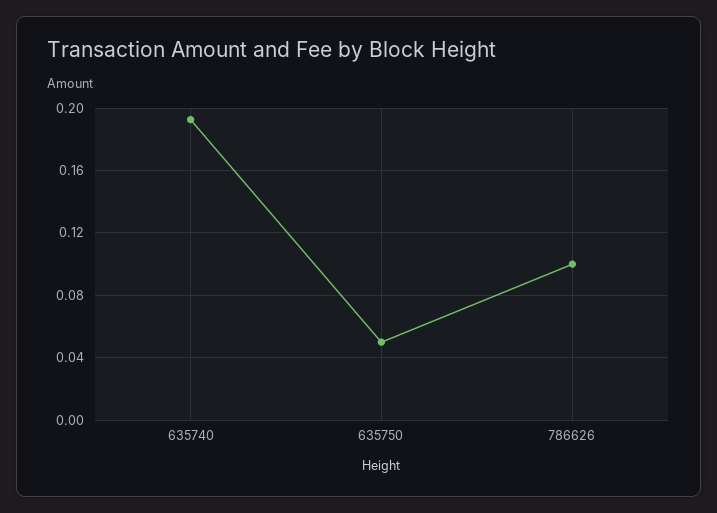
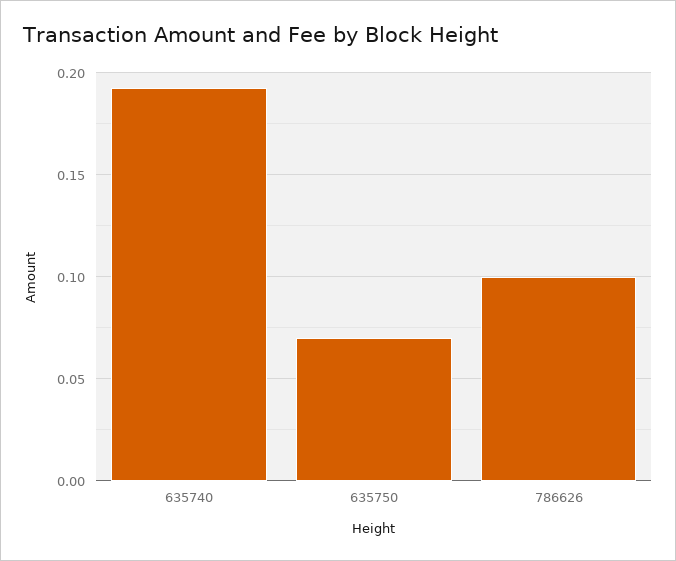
  {
    "635740": 0.195,
-   "635750": 0.05,
+   "635750": 0.07,
    "786626": 0.1
  }

